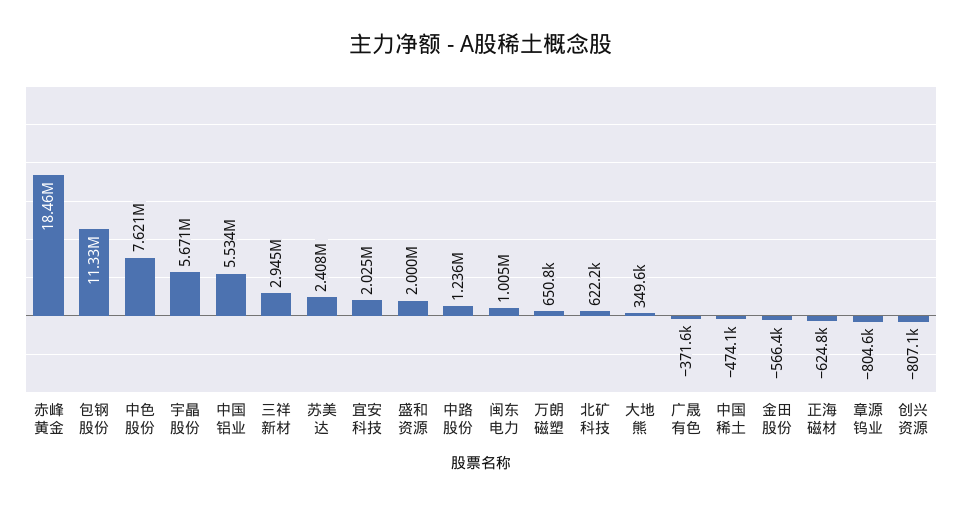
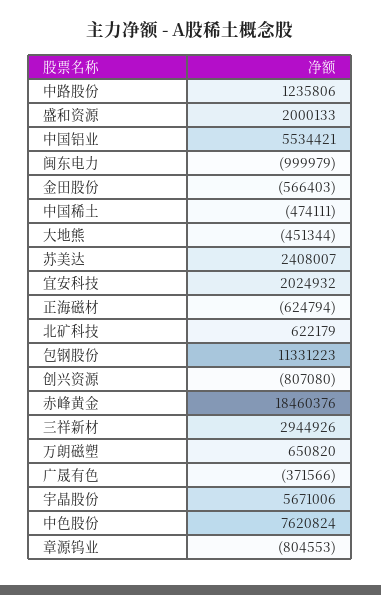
  {
    "赤峰黄金": 18460376,
    "包钢股份": 11331223,
    "中色股份": 7620824,
    "宇晶股份": 5671006,
    "中国铝业": 5534421,
    "三祥新材": 2944926,
    "苏美达": 2408007,
    "宜安科技": 2024932,
    "盛和资源": 2000133,
    "中路股份": 1235806,
-   "闽东电力": 1005000,
+   "闽东电力": -999979,
    "万朗磁塑": 650820,
    "北矿科技": 622179,
-   "大地熊": 349600,
+   "大地熊": -451344,
    "广晟有色": -371566,
    "中国稀土": -474111,
    "金田股份": -566403,
    "正海磁材": -624794,
    "章源钨业": -804553,
    "创兴资源": -807080
  }

